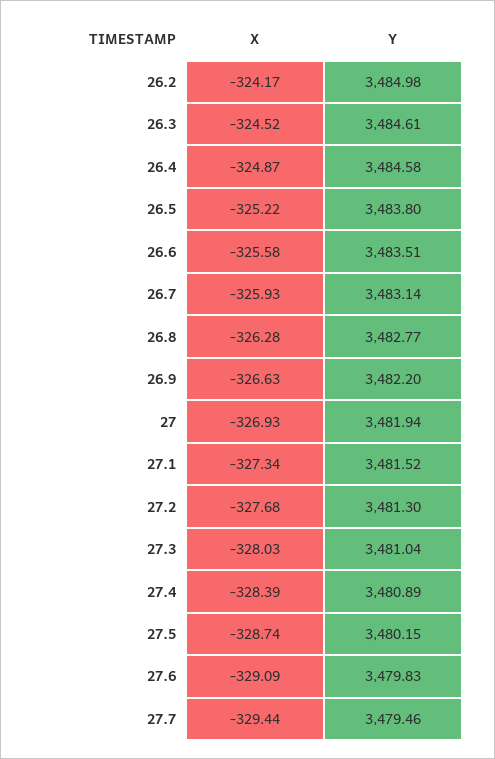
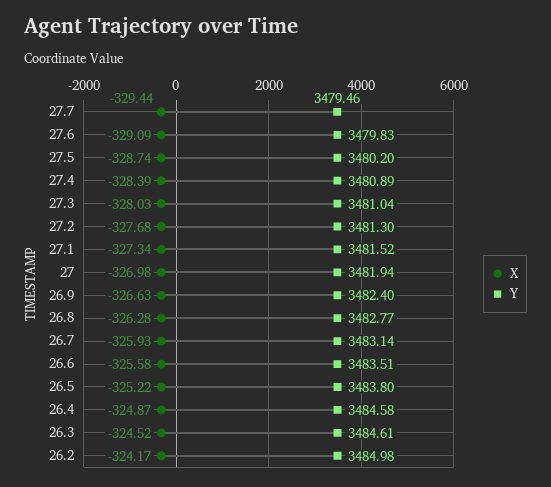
  {
    "X": {
      "26.2": -324.17,
      "26.3": -324.52,
      "26.4": -324.87,
      "26.5": -325.22,
      "26.6": -325.58,
      "26.7": -325.93,
      "26.8": -326.28,
      "26.9": -326.63,
-     "27": -326.93,
+     "27": -326.98,
      "27.1": -327.34,
      "27.2": -327.68,
      "27.3": -328.03,
      "27.4": -328.39,
      "27.5": -328.74,
      "27.6": -329.09,
      "27.7": -329.44
    },
    "Y": {
      "26.2": 3484.98,
      "26.3": 3484.61,
      "26.4": 3484.58,
      "26.5": 3483.8,
      "26.6": 3483.51,
      "26.7": 3483.14,
      "26.8": 3482.77,
-     "26.9": 3482.2,
+     "26.9": 3482.4,
      "27": 3481.94,
      "27.1": 3481.52,
      "27.2": 3481.3,
      "27.3": 3481.04,
      "27.4": 3480.89,
-     "27.5": 3480.15,
+     "27.5": 3480.2,
      "27.6": 3479.83,
      "27.7": 3479.46
    }
  }

